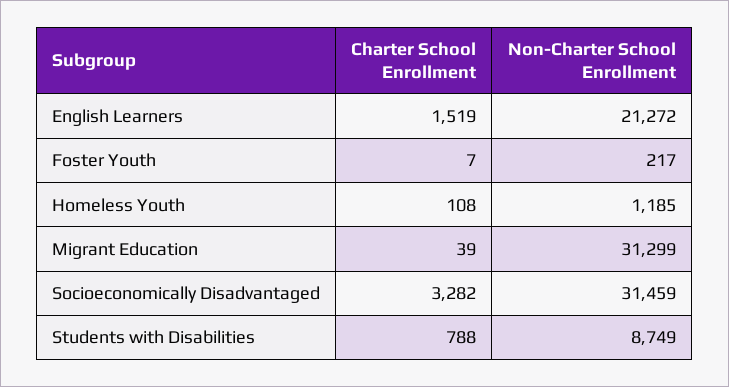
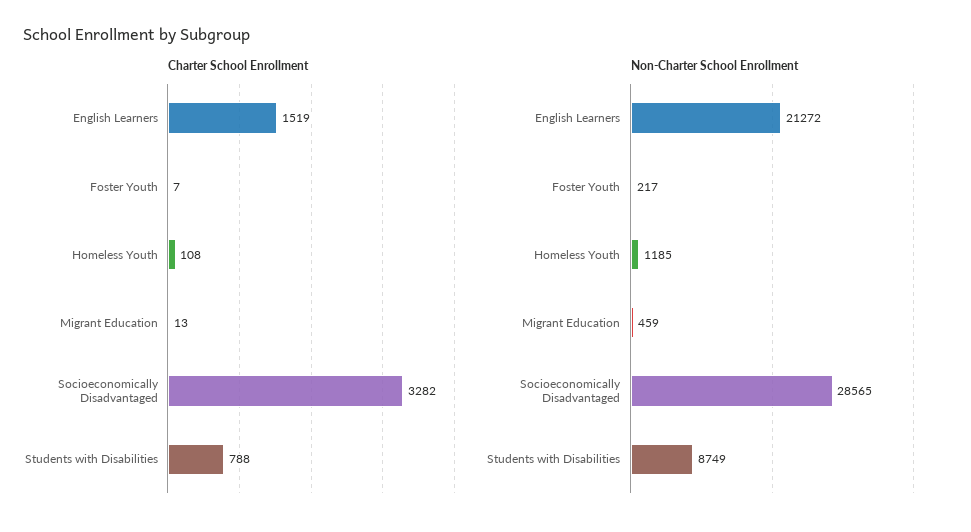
  {
    "Charter School Enrollment": {
      "English Learners": 1519,
      "Foster Youth": 7,
      "Homeless Youth": 108,
-     "Migrant Education": 39,
+     "Migrant Education": 13,
      "Socioeconomically Disadvantaged": 3282,
      "Students with Disabilities": 788
    },
    "Non-Charter School Enrollment": {
      "English Learners": 21272,
      "Foster Youth": 217,
      "Homeless Youth": 1185,
-     "Migrant Education": 31299,
+     "Migrant Education": 459,
-     "Socioeconomically Disadvantaged": 31459,
+     "Socioeconomically Disadvantaged": 28565,
      "Students with Disabilities": 8749
    }
  }

